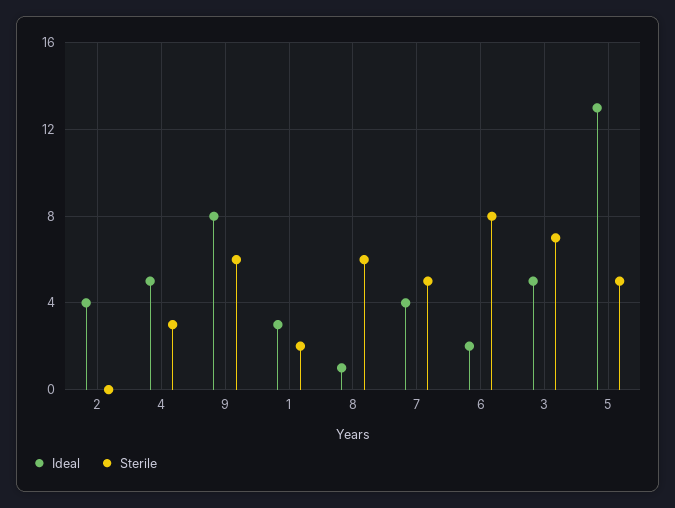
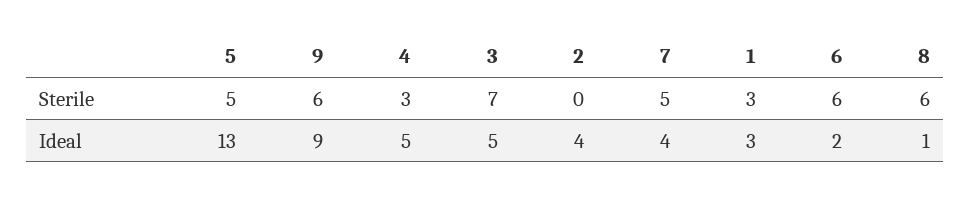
  {
    "Ideal": {
      "2": 4,
      "4": 5,
-     "9": 8,
+     "9": 9,
      "1": 3,
      "8": 1,
      "7": 4,
      "6": 2,
      "3": 5,
      "5": 13
    },
    "Sterile": {
      "2": 0,
      "4": 3,
      "9": 6,
-     "1": 2,
+     "1": 3,
      "8": 6,
      "7": 5,
-     "6": 8,
+     "6": 6,
      "3": 7,
      "5": 5
    }
  }

